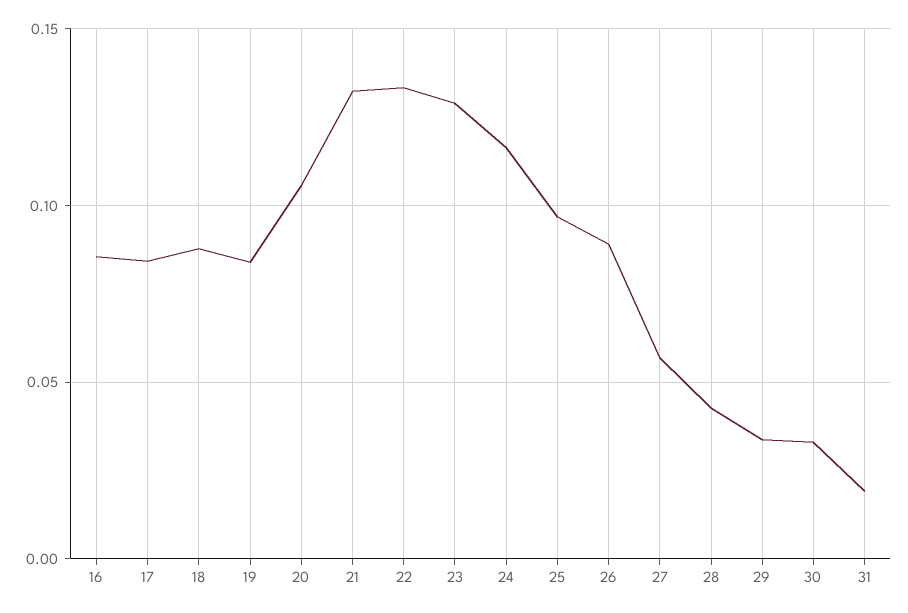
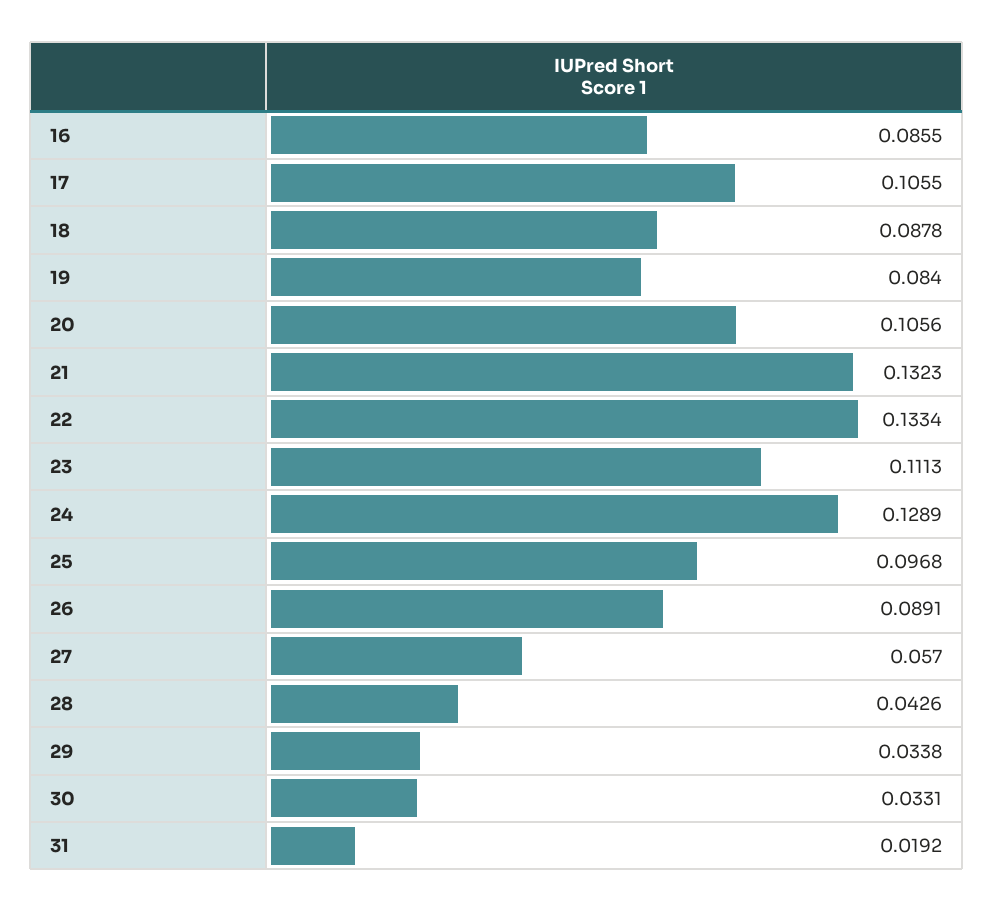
  {
    "16": 0.0855,
-   "17": 0.085,
+   "17": 0.1055,
    "18": 0.0878,
    "19": 0.084,
    "20": 0.1056,
    "21": 0.1323,
    "22": 0.1334,
-   "23": 0.13,
+   "23": 0.1113,
-   "24": 0.115,
+   "24": 0.1289,
    "25": 0.0968,
    "26": 0.0891,
    "27": 0.057,
    "28": 0.0426,
    "29": 0.0338,
    "30": 0.0331,
    "31": 0.0192
  }

